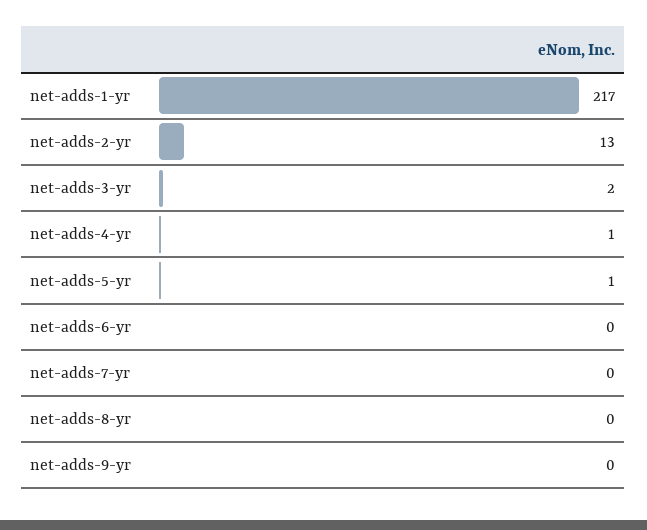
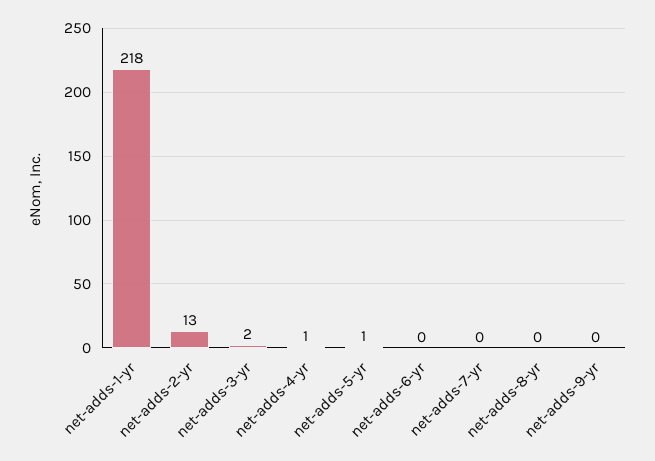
  {
-   "net-adds-1-yr": 217,
+   "net-adds-1-yr": 218,
    "net-adds-2-yr": 13,
    "net-adds-3-yr": 2,
    "net-adds-4-yr": 1,
    "net-adds-5-yr": 1,
    "net-adds-6-yr": 0,
    "net-adds-7-yr": 0,
    "net-adds-8-yr": 0,
    "net-adds-9-yr": 0
  }

